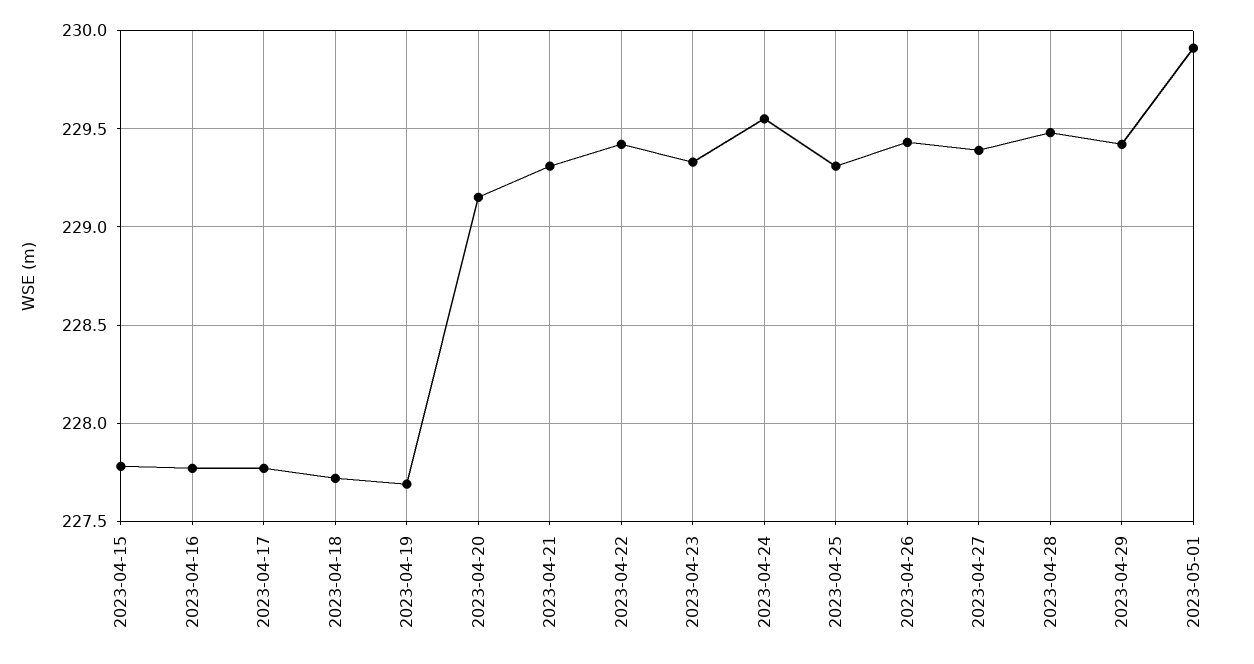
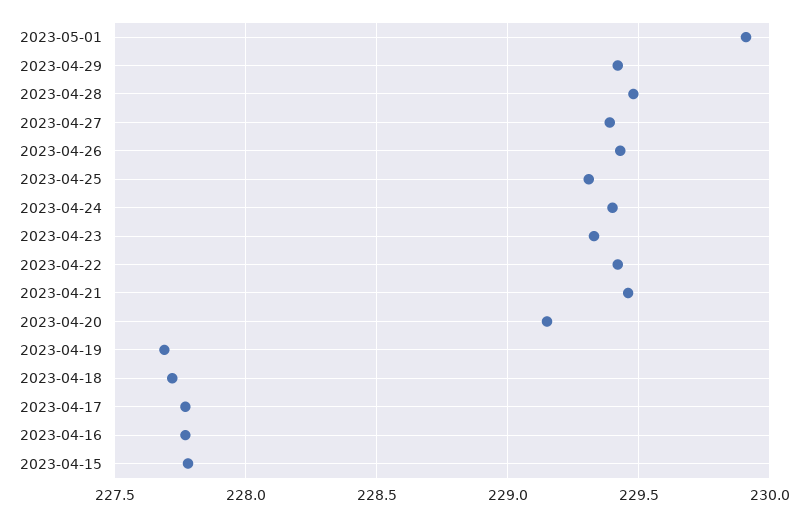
  {
    "2023-04-15": 227.8,
    "2023-04-16": 227.75,
    "2023-04-17": 227.75,
    "2023-04-18": 227.7,
    "2023-04-19": 227.7,
    "2023-04-20": 229.15,
-   "2023-04-21": 229.3,
+   "2023-04-21": 229.45,
    "2023-04-22": 229.4,
    "2023-04-23": 229.35,
-   "2023-04-24": 229.55,
+   "2023-04-24": 229.4,
    "2023-04-25": 229.3,
    "2023-04-26": 229.45,
    "2023-04-27": 229.4,
    "2023-04-28": 229.5,
    "2023-04-29": 229.4,
    "2023-05-01": 229.9
  }

